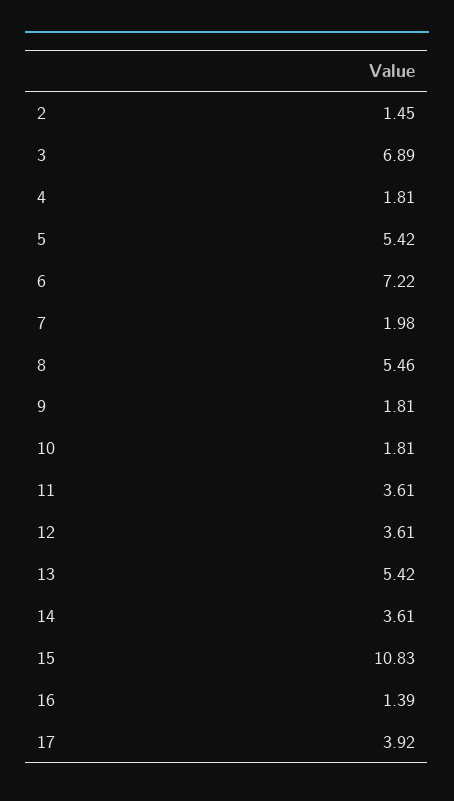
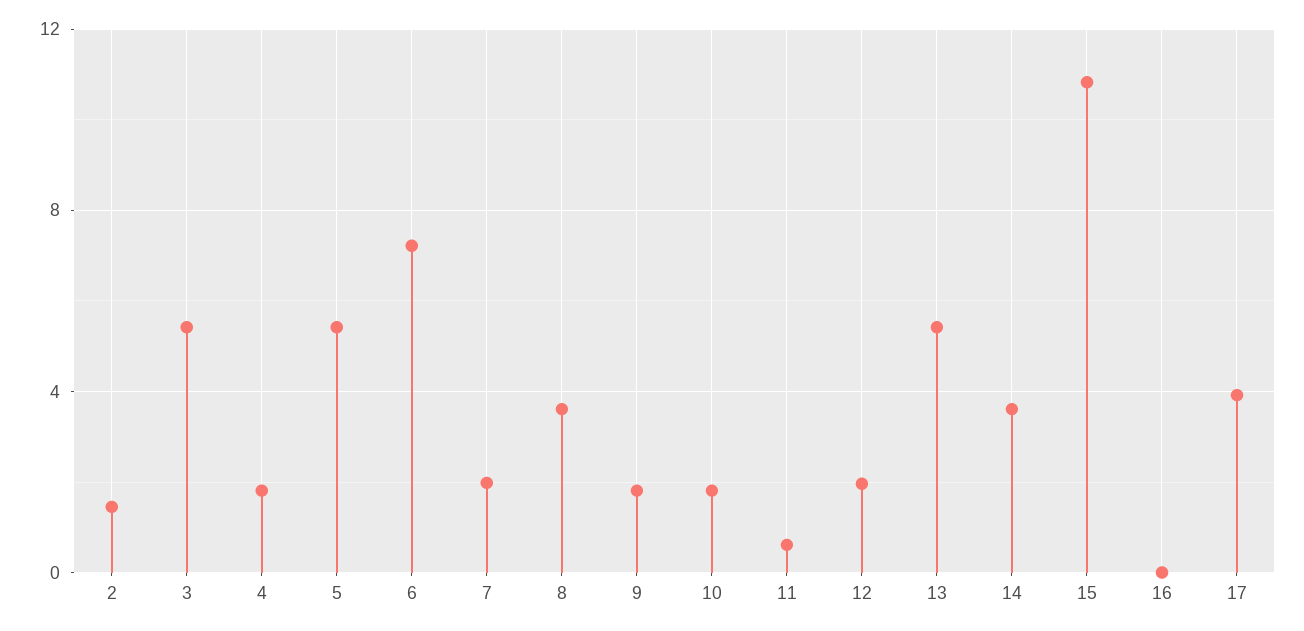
  {
    "2": 1.45,
-   "3": 6.89,
+   "3": 5.5,
    "4": 1.81,
    "5": 5.42,
    "6": 7.22,
    "7": 1.98,
-   "8": 5.46,
+   "8": 3.5,
    "9": 1.81,
    "10": 1.81,
-   "11": 3.61,
+   "11": 0.5,
-   "12": 3.61,
+   "12": 2,
    "13": 5.42,
    "14": 3.61,
    "15": 10.83,
-   "16": 1.39,
+   "16": 0,
    "17": 3.92
  }

